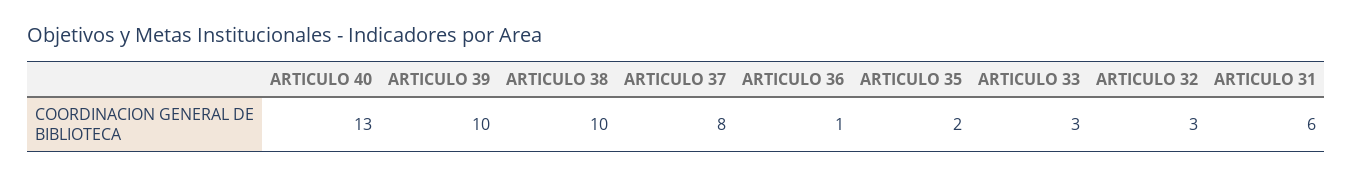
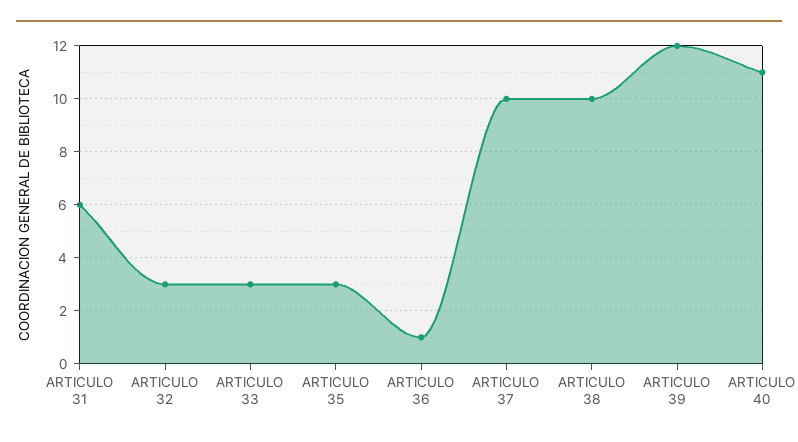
  {
-   "ARTICULO 40": 13,
+   "ARTICULO 40": 11,
-   "ARTICULO 39": 10,
+   "ARTICULO 39": 12,
    "ARTICULO 38": 10,
-   "ARTICULO 37": 8,
+   "ARTICULO 37": 10,
    "ARTICULO 36": 1,
-   "ARTICULO 35": 2,
+   "ARTICULO 35": 3,
    "ARTICULO 33": 3,
    "ARTICULO 32": 3,
    "ARTICULO 31": 6
  }

